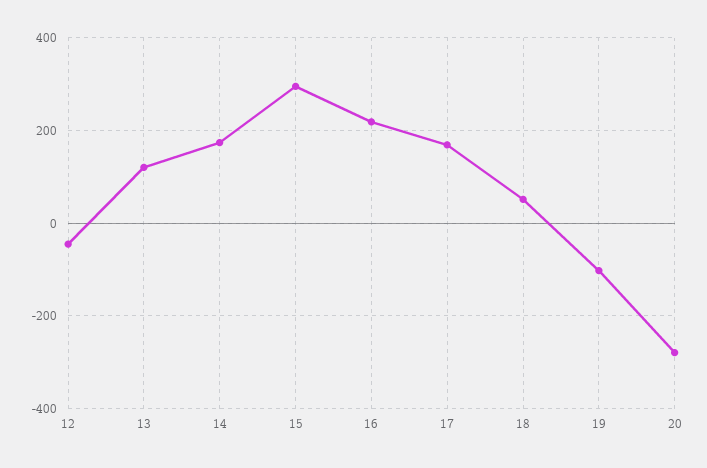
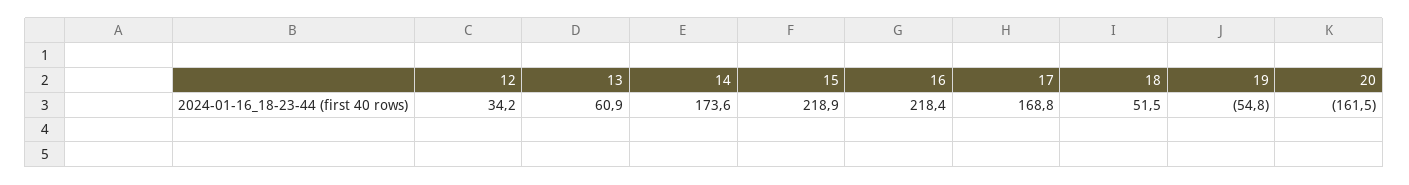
  {
-   "12": -40,
+   "12": 34.2,
-   "13": 120,
+   "13": 60.9,
    "14": 173.6,
-   "15": 300,
+   "15": 218.9,
    "16": 218.4,
    "17": 168.8,
    "18": 51.5,
-   "19": -100,
+   "19": -54.8,
-   "20": -280
+   "20": -161.5
  }

